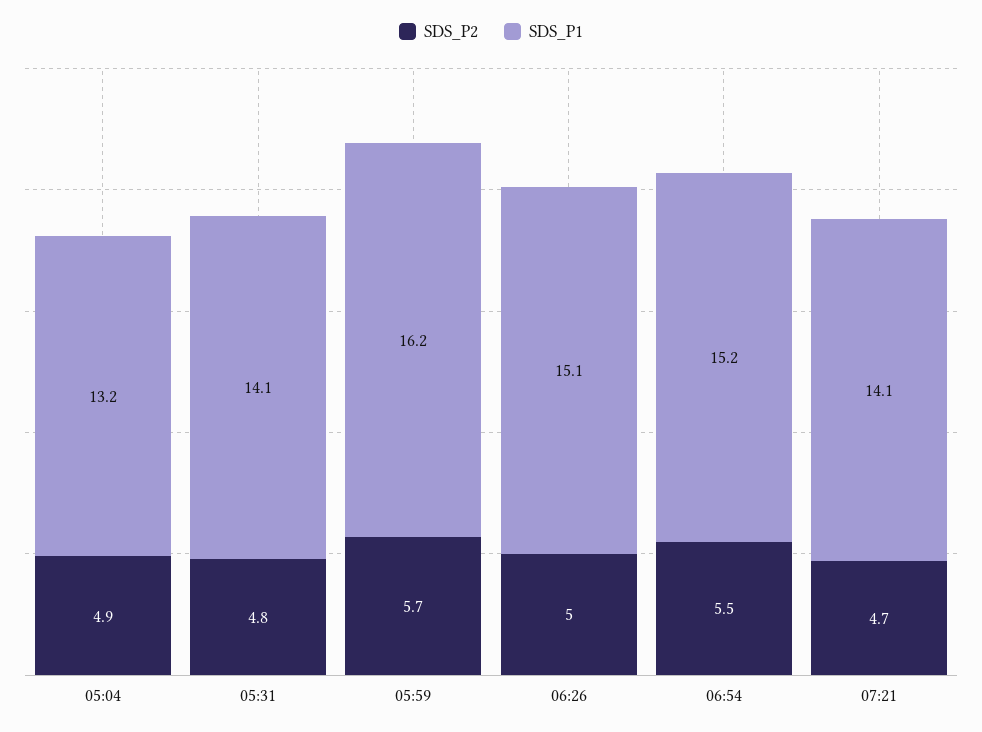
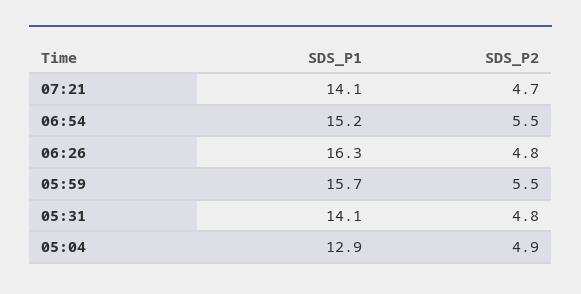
  {
    "SDS_P2": {
      "05:04": 4.9,
      "05:31": 4.8,
-     "05:59": 5.7,
+     "05:59": 5.5,
-     "06:26": 5,
+     "06:26": 4.8,
      "06:54": 5.5,
      "07:21": 4.7
    },
    "SDS_P1": {
-     "05:04": 13.2,
+     "05:04": 12.9,
      "05:31": 14.1,
-     "05:59": 16.2,
+     "05:59": 15.7,
-     "06:26": 15.1,
+     "06:26": 16.3,
      "06:54": 15.2,
      "07:21": 14.1
    }
  }

